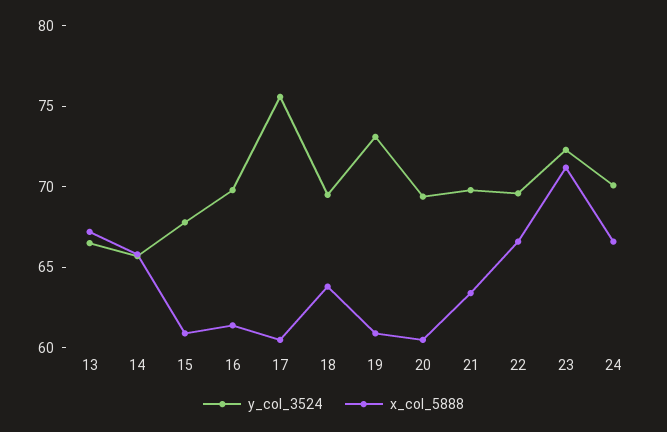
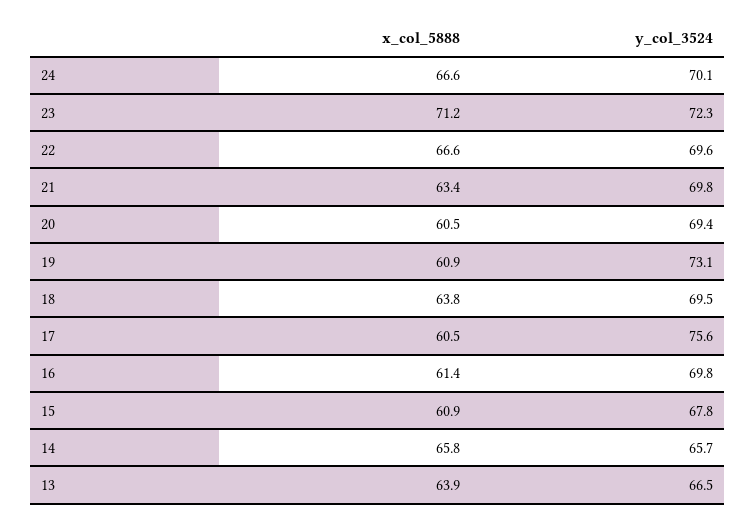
  {
    "y_col_3524": {
      "13": 66.5,
      "14": 65.7,
      "15": 67.8,
      "16": 69.8,
      "17": 75.6,
      "18": 69.5,
      "19": 73.1,
      "20": 69.4,
      "21": 69.8,
      "22": 69.6,
      "23": 72.3,
      "24": 70.1
    },
    "x_col_5888": {
-     "13": 67,
+     "13": 63.9,
      "14": 65.8,
      "15": 60.9,
      "16": 61.4,
      "17": 60.5,
      "18": 63.8,
      "19": 60.9,
      "20": 60.5,
      "21": 63.4,
      "22": 66.6,
      "23": 71.2,
      "24": 66.6
    }
  }

